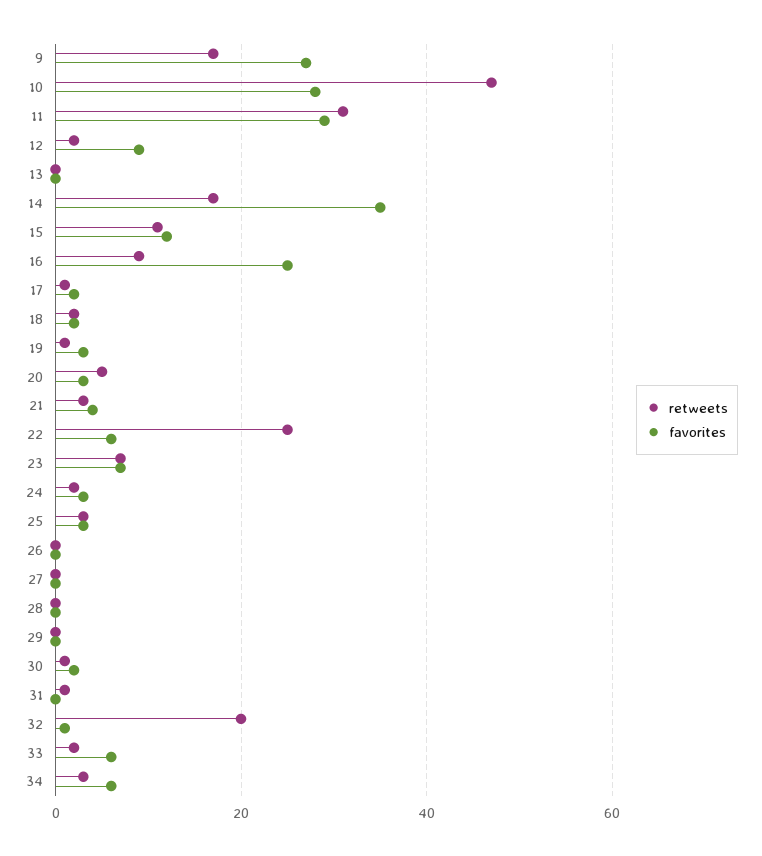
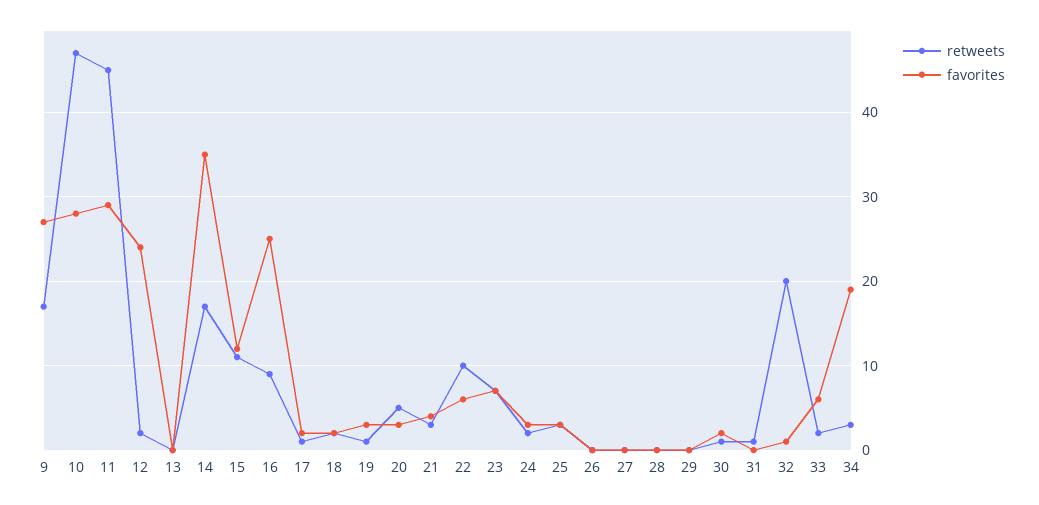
  {
    "retweets": {
      "9": 17,
      "10": 47,
-     "11": 30,
+     "11": 45,
      "12": 2,
      "13": 0,
      "14": 17,
      "15": 11,
      "16": 9,
      "17": 1,
      "18": 2,
      "19": 1,
      "20": 5,
      "21": 3,
-     "22": 25,
+     "22": 10,
      "23": 7,
      "24": 2,
      "25": 3,
      "26": 0,
      "27": 0,
      "28": 0,
      "29": 0,
      "30": 1,
      "31": 1,
      "32": 20,
      "33": 2,
      "34": 3
    },
    "favorites": {
      "9": 27,
      "10": 28,
      "11": 29,
-     "12": 10,
+     "12": 24,
      "13": 0,
      "14": 35,
      "15": 12,
      "16": 25,
      "17": 2,
      "18": 2,
      "19": 3,
      "20": 3,
      "21": 4,
      "22": 6,
      "23": 7,
      "24": 3,
      "25": 3,
      "26": 0,
      "27": 0,
      "28": 0,
      "29": 0,
      "30": 2,
      "31": 0,
      "32": 1,
      "33": 6,
-     "34": 5
+     "34": 19
    }
  }

